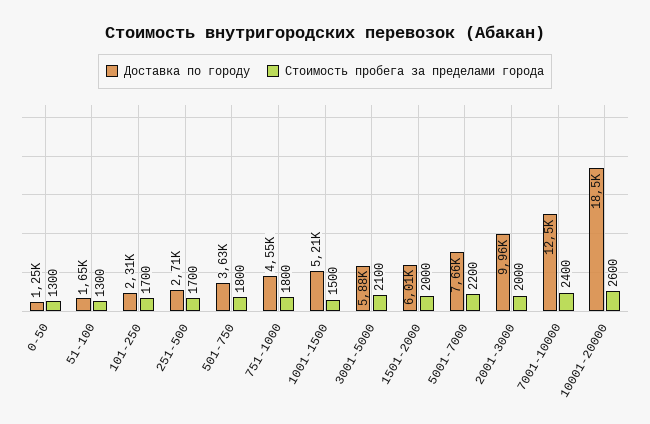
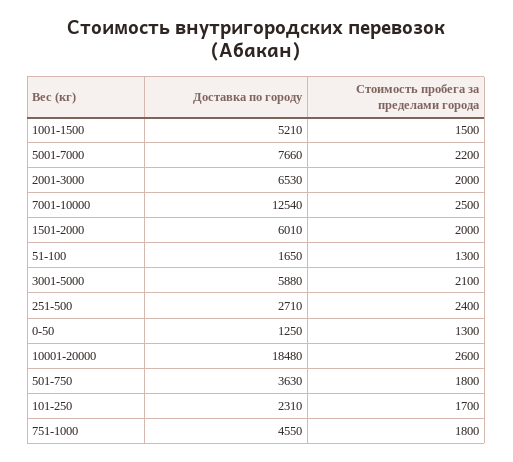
  {
    "Доставка по городу": {
      "0-50": 1250,
      "51-100": 1650,
      "101-250": 2310,
      "251-500": 2710,
      "501-750": 3630,
      "751-1000": 4550,
      "1001-1500": 5210,
      "3001-5000": 5880,
      "1501-2000": 6010,
      "5001-7000": 7660,
-     "2001-3000": 9960,
+     "2001-3000": 6530,
      "7001-10000": 12540,
      "10001-20000": 18480
    },
    "Стоимость пробега за пределами города": {
      "0-50": 1300,
      "51-100": 1300,
      "101-250": 1700,
-     "251-500": 1700,
+     "251-500": 2400,
      "501-750": 1800,
      "751-1000": 1800,
      "1001-1500": 1500,
      "3001-5000": 2100,
      "1501-2000": 2000,
      "5001-7000": 2200,
      "2001-3000": 2000,
-     "7001-10000": 2400,
+     "7001-10000": 2500,
      "10001-20000": 2600
    }
  }

